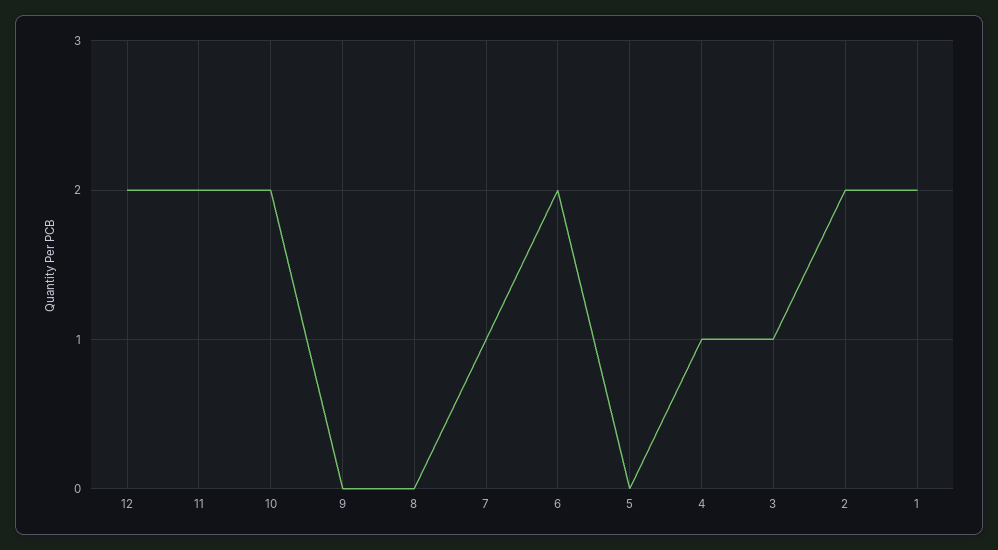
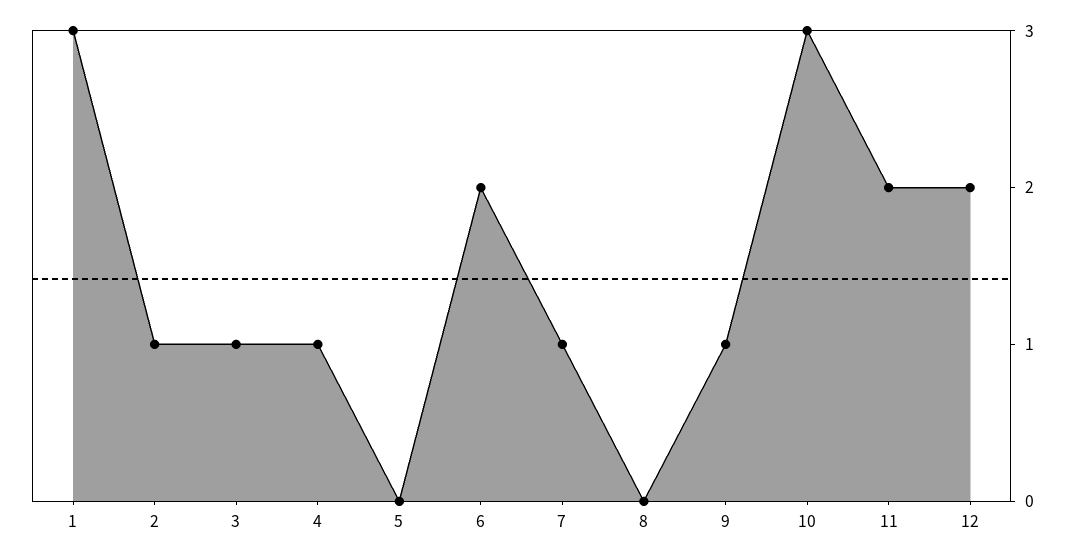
  {
    "12": 2,
    "11": 2,
-   "10": 2,
+   "10": 3,
-   "9": 0,
+   "9": 1,
    "8": 0,
    "7": 1,
    "6": 2,
    "5": 0,
    "4": 1,
    "3": 1,
-   "2": 2,
+   "2": 1,
-   "1": 2
+   "1": 3
  }

